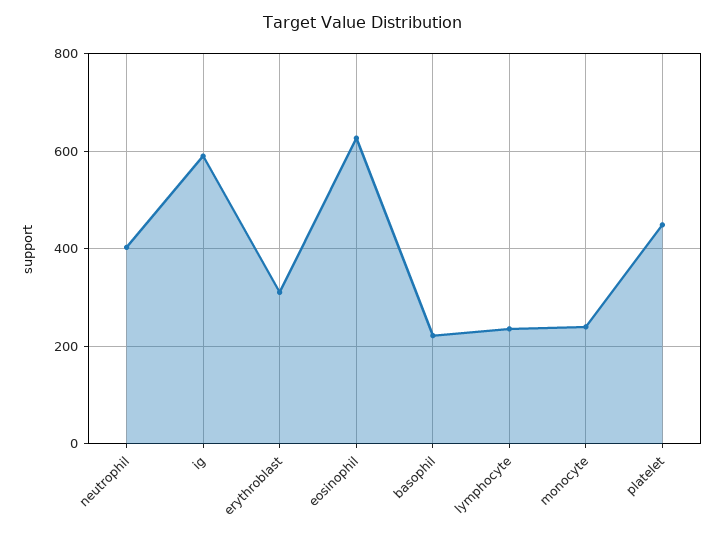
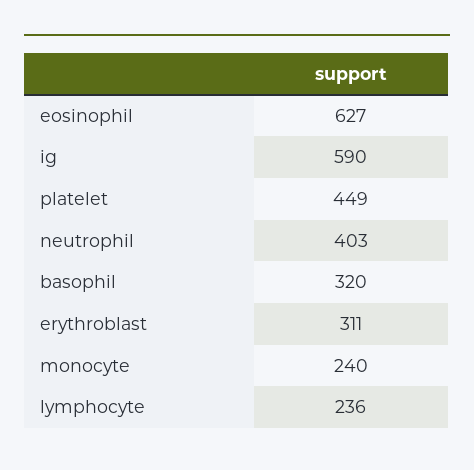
  {
    "neutrophil": 403,
    "ig": 590,
    "erythroblast": 311,
    "eosinophil": 627,
-   "basophil": 220,
+   "basophil": 320,
    "lymphocyte": 236,
    "monocyte": 240,
    "platelet": 449
  }

